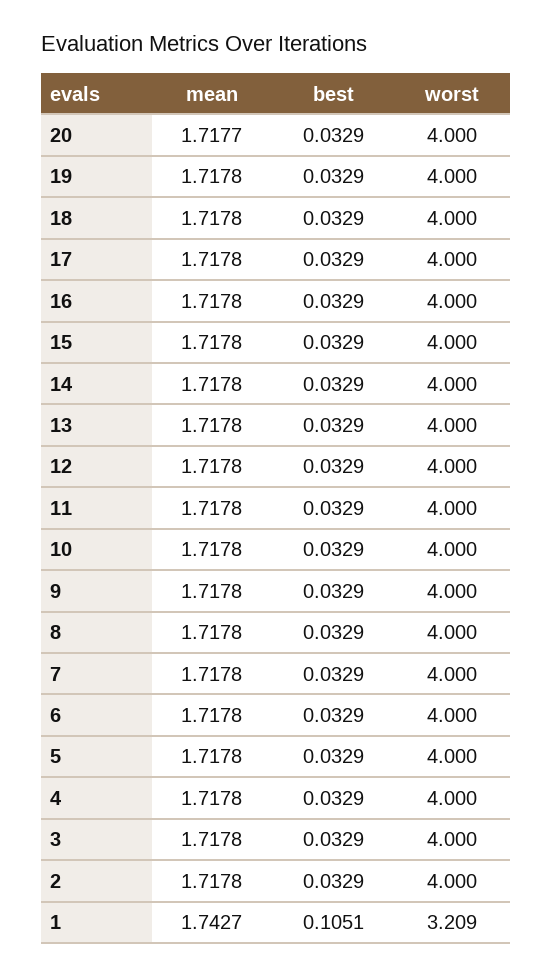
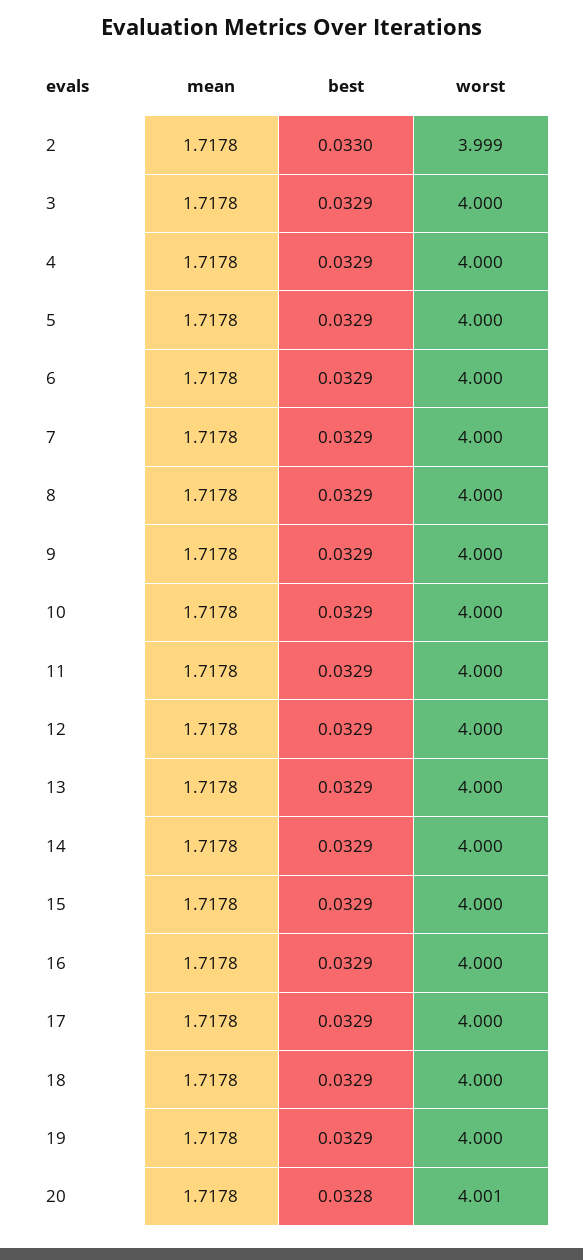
  {
    "mean": {
-     "20": 1.7177,
+     "20": 1.7178,
      "19": 1.7178,
      "18": 1.7178,
      "17": 1.7178,
      "16": 1.7178,
      "15": 1.7178,
      "14": 1.7178,
      "13": 1.7178,
      "12": 1.7178,
      "11": 1.7178,
      "10": 1.7178,
      "9": 1.7178,
      "8": 1.7178,
      "7": 1.7178,
      "6": 1.7178,
      "5": 1.7178,
      "4": 1.7178,
      "3": 1.7178,
-     "2": 1.7178,
+     "2": 1.7178
-     "1": 1.7427
    },
    "best": {
-     "20": 0.0329,
+     "20": 0.0328,
      "19": 0.0329,
      "18": 0.0329,
      "17": 0.0329,
      "16": 0.0329,
      "15": 0.0329,
      "14": 0.0329,
      "13": 0.0329,
      "12": 0.0329,
      "11": 0.0329,
      "10": 0.0329,
      "9": 0.0329,
      "8": 0.0329,
      "7": 0.0329,
      "6": 0.0329,
      "5": 0.0329,
      "4": 0.0329,
      "3": 0.0329,
-     "2": 0.0329,
+     "2": 0.033
-     "1": 0.1051
    },
    "worst": {
-     "20": 4,
+     "20": 4.001,
      "19": 4,
      "18": 4,
      "17": 4,
      "16": 4,
      "15": 4,
      "14": 4,
      "13": 4,
      "12": 4,
      "11": 4,
      "10": 4,
      "9": 4,
      "8": 4,
      "7": 4,
      "6": 4,
      "5": 4,
      "4": 4,
      "3": 4,
-     "2": 4,
+     "2": 3.999
-     "1": 3.209
    }
  }

